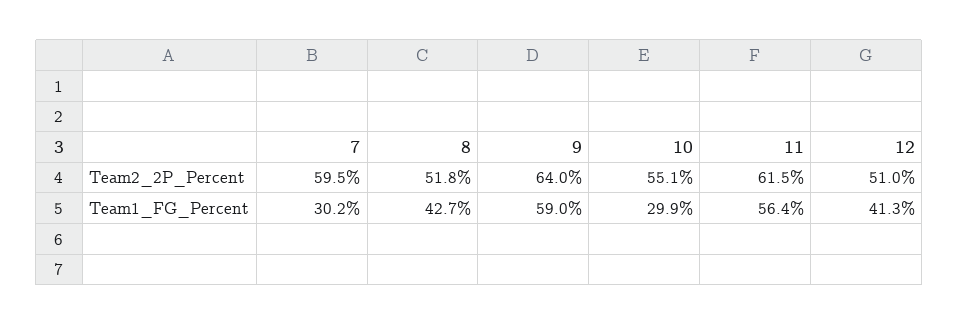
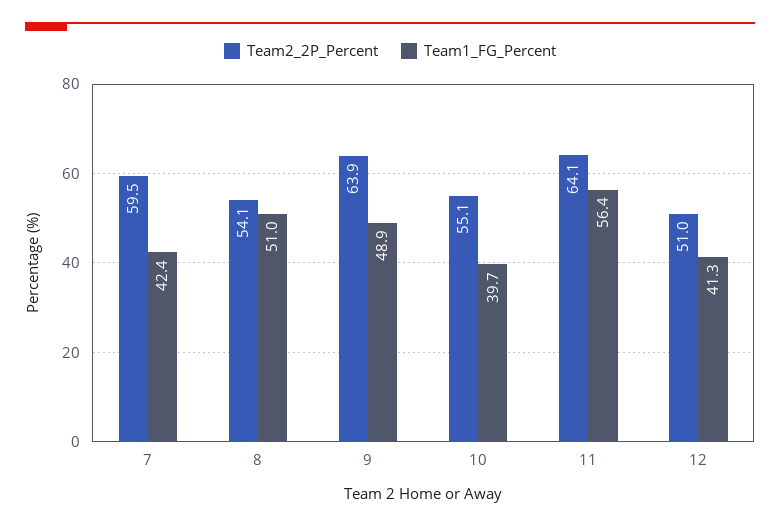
  {
    "Team2_2P_Percent": {
      "7": 59.5,
-     "8": 51.8,
+     "8": 54.1,
-     "9": 64,
+     "9": 63.9,
      "10": 55.1,
-     "11": 61.5,
+     "11": 64.1,
      "12": 51
    },
    "Team1_FG_Percent": {
-     "7": 30.2,
+     "7": 42.4,
-     "8": 42.7,
+     "8": 51,
-     "9": 59,
+     "9": 48.9,
-     "10": 29.9,
+     "10": 39.7,
      "11": 56.4,
      "12": 41.3
    }
  }

